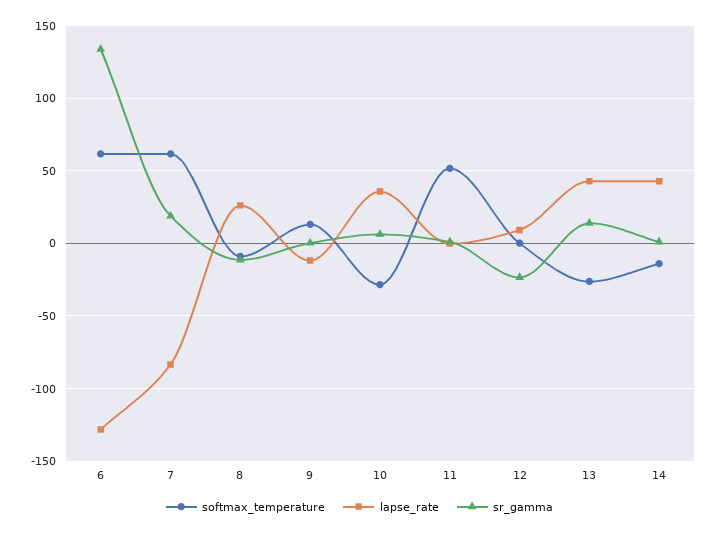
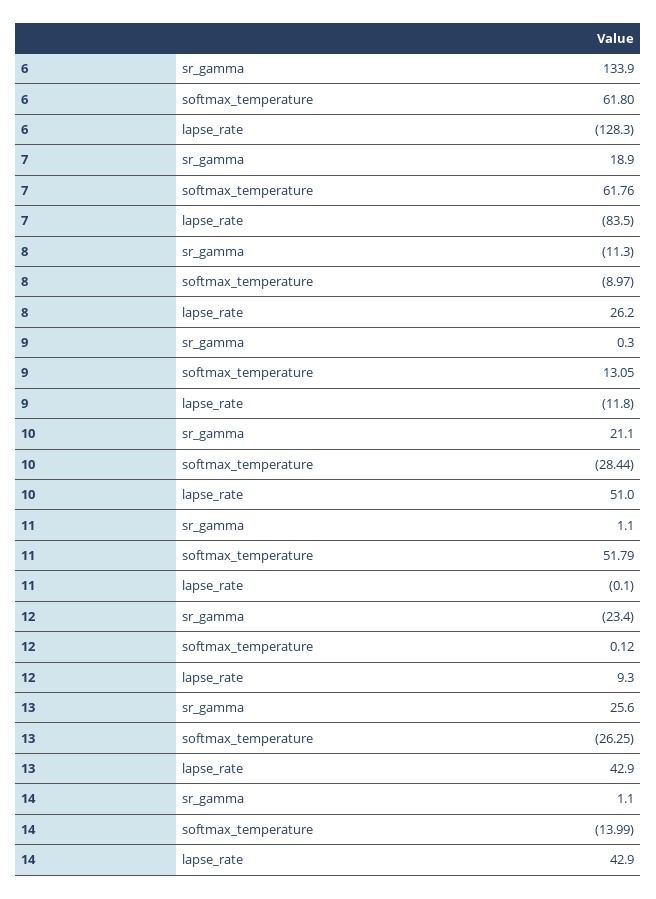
  {
    "softmax_temperature": {
      "6": 61.8,
      "7": 61.76,
      "8": -8.97,
      "9": 13.05,
      "10": -28.44,
      "11": 51.79,
      "12": 0.12,
      "13": -26.25,
      "14": -13.99
    },
    "lapse_rate": {
      "6": -128.3,
      "7": -83.5,
      "8": 26.2,
      "9": -11.8,
-     "10": 35,
+     "10": 51,
      "11": -0.1,
      "12": 9.3,
      "13": 42.9,
      "14": 42.9
    },
    "sr_gamma": {
      "6": 133.9,
      "7": 18.9,
      "8": -11.3,
      "9": 0.3,
-     "10": 5,
+     "10": 21.1,
      "11": 1.1,
      "12": -23.4,
-     "13": 15,
+     "13": 25.6,
      "14": 1.1
    }
  }

